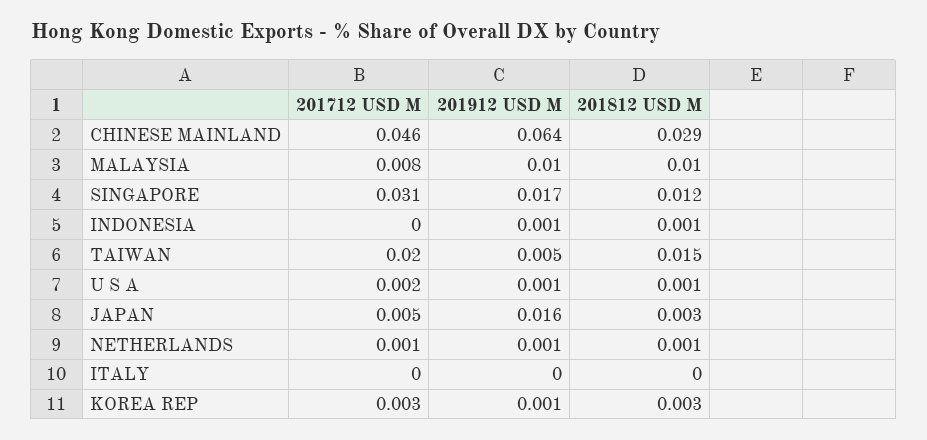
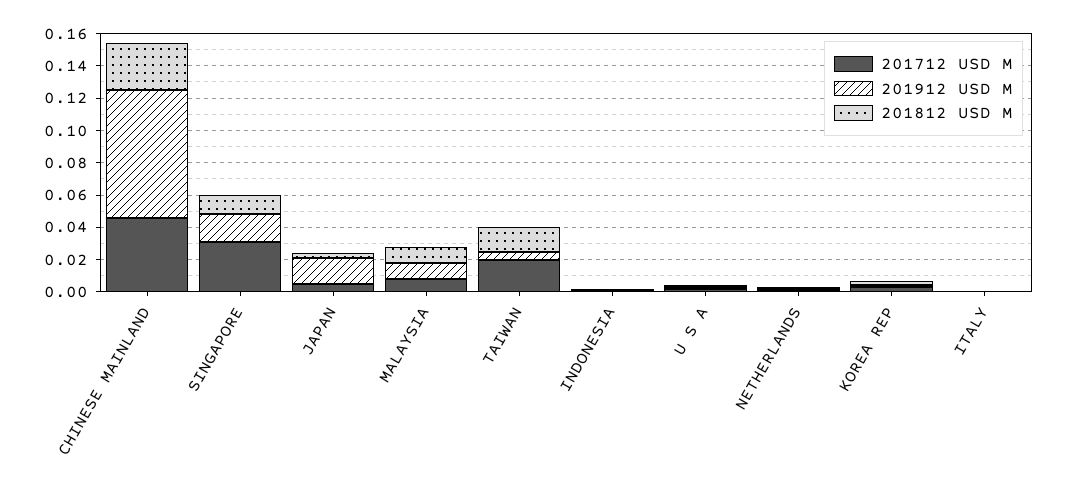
  {
    "201712 USD M": {
      "CHINESE MAINLAND": 0.046,
      "MALAYSIA": 0.008,
      "SINGAPORE": 0.031,
      "INDONESIA": 0,
      "TAIWAN": 0.02,
      "U S A": 0.002,
      "JAPAN": 0.005,
      "NETHERLANDS": 0.001,
      "ITALY": 0,
      "KOREA REP": 0.003
    },
    "201912 USD M": {
-     "CHINESE MAINLAND": 0.064,
+     "CHINESE MAINLAND": 0.08,
      "MALAYSIA": 0.01,
      "SINGAPORE": 0.017,
      "INDONESIA": 0.001,
      "TAIWAN": 0.005,
      "U S A": 0.001,
      "JAPAN": 0.016,
      "NETHERLANDS": 0.001,
      "ITALY": 0,
      "KOREA REP": 0.001
    },
    "201812 USD M": {
      "CHINESE MAINLAND": 0.029,
      "MALAYSIA": 0.01,
      "SINGAPORE": 0.012,
      "INDONESIA": 0.001,
      "TAIWAN": 0.015,
      "U S A": 0.001,
      "JAPAN": 0.003,
      "NETHERLANDS": 0.001,
      "ITALY": 0,
      "KOREA REP": 0.003
    }
  }

